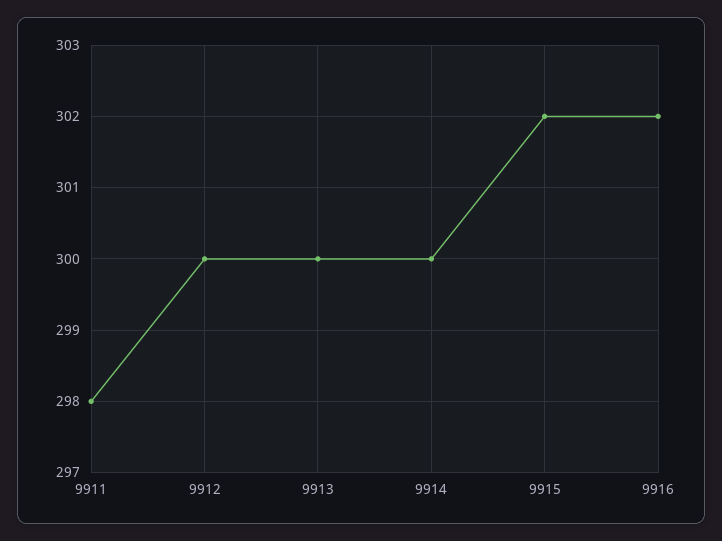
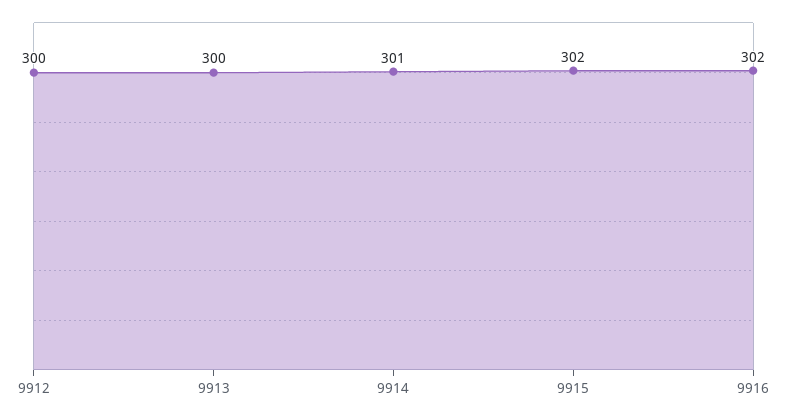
  {
-   "9911": 298,
    "9912": 300,
    "9913": 300,
-   "9914": 300,
+   "9914": 301,
    "9915": 302,
    "9916": 302
  }

